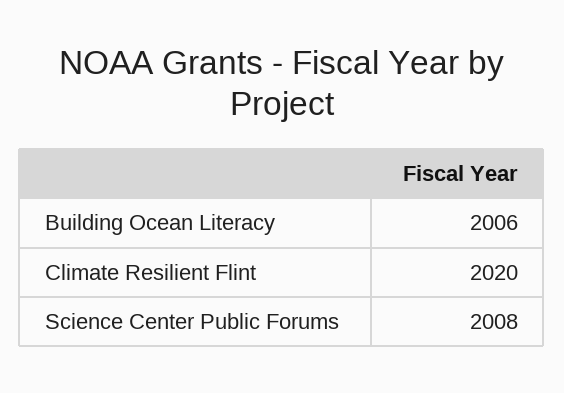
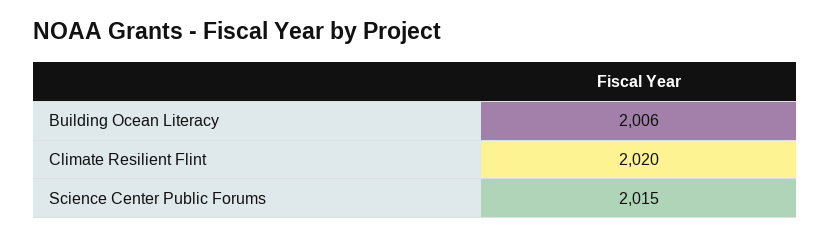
  {
    "Building Ocean Literacy": 2006,
    "Climate Resilient Flint": 2020,
-   "Science Center Public Forums": 2008
+   "Science Center Public Forums": 2015
  }

